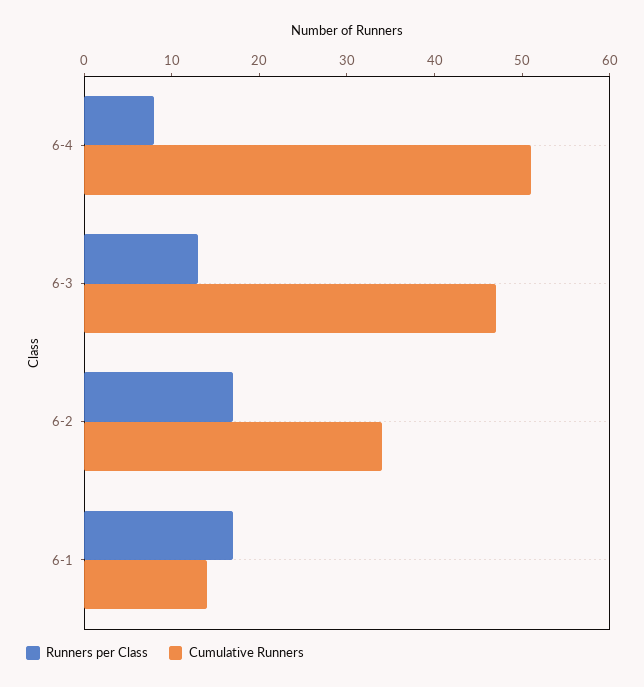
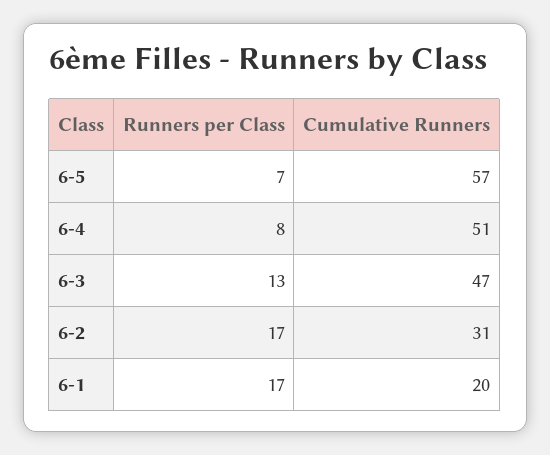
  {
    "Runners per Class": {
      "6-4": 8,
      "6-3": 13,
      "6-2": 17,
-     "6-1": 17
+     "6-1": 17,
+     "6-5": 7
    },
    "Cumulative Runners": {
      "6-4": 51,
      "6-3": 47,
-     "6-2": 34,
+     "6-2": 31,
-     "6-1": 14
+     "6-1": 20,
+     "6-5": 57
    }
  }

